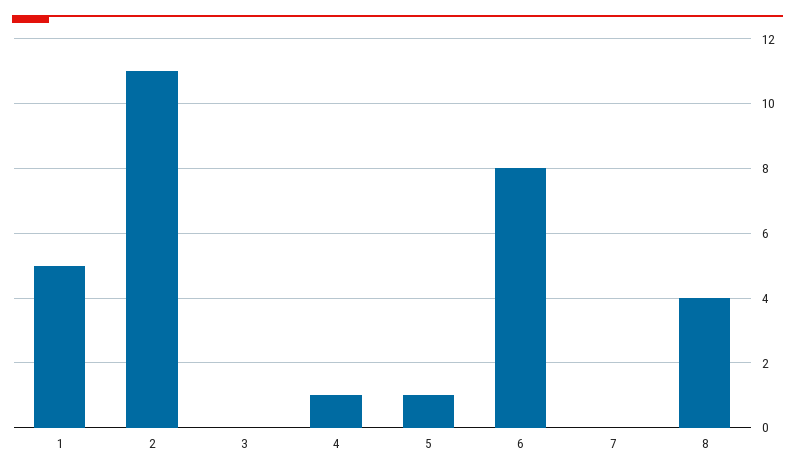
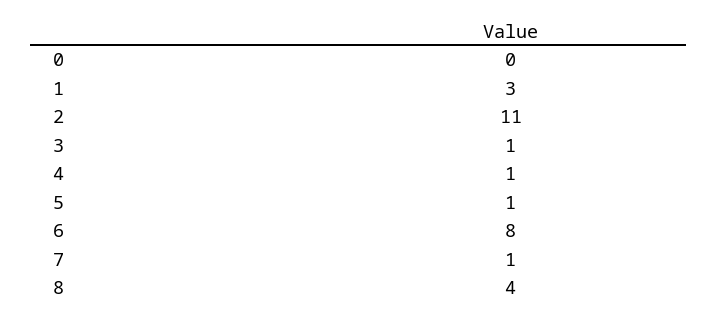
  {
-   "1": 5,
+   "1": 3,
    "2": 11,
-   "3": 0,
+   "3": 1,
    "4": 1,
    "5": 1,
    "6": 8,
-   "7": 0,
+   "7": 1,
-   "8": 4
+   "8": 4,
+   "0": 0
  }

